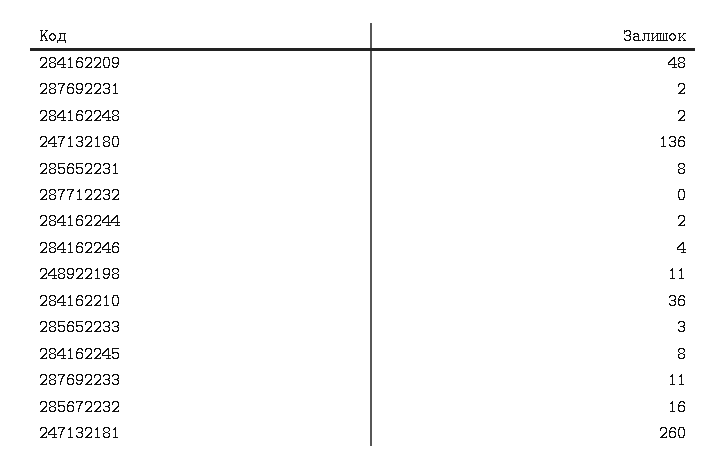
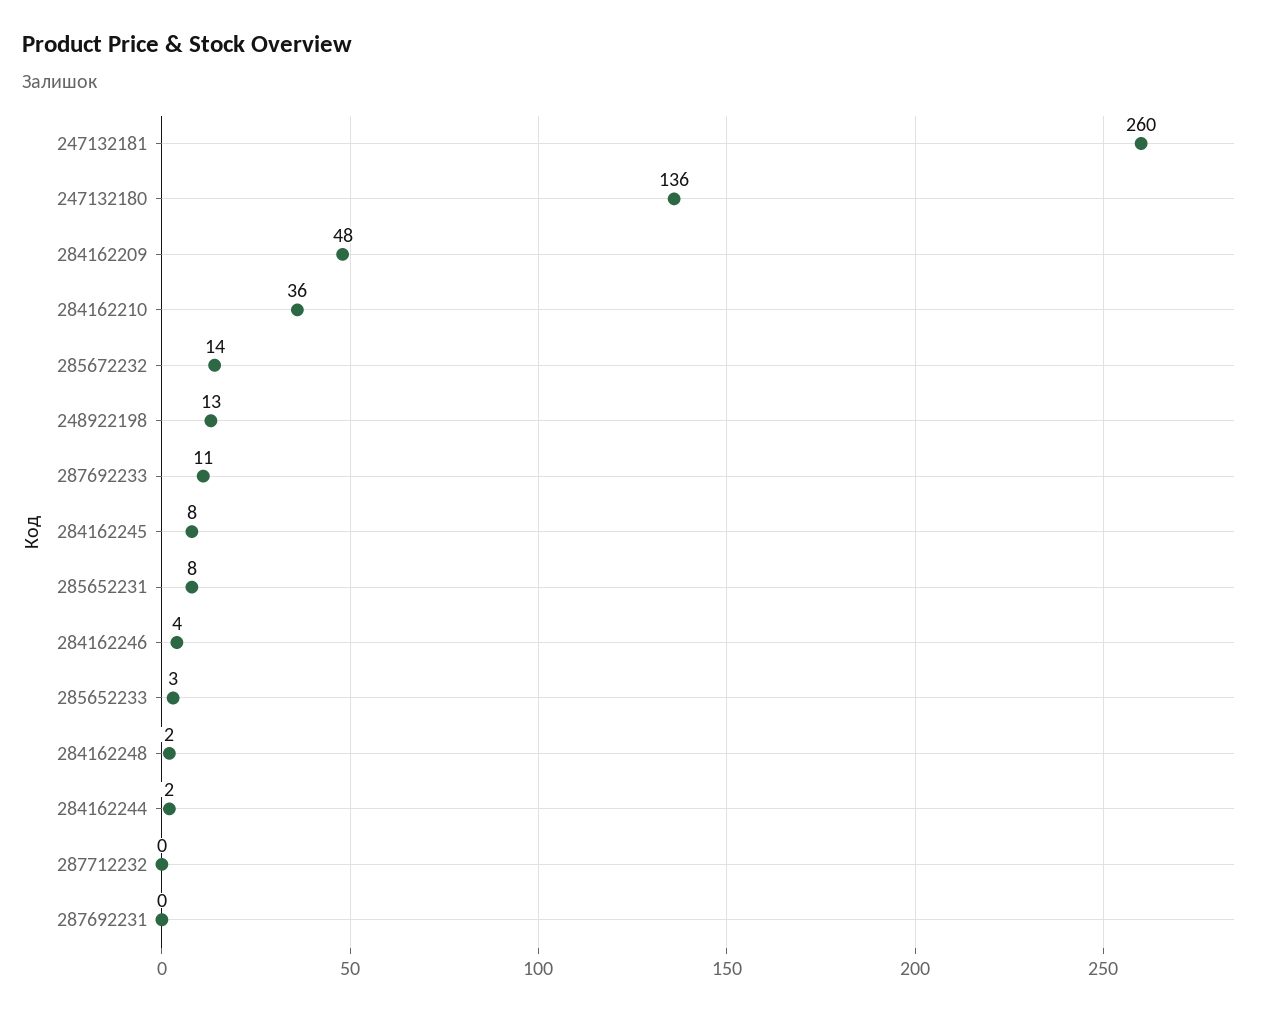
  {
    "284162209": 48,
-   "287692231": 2,
+   "287692231": 0,
    "284162248": 2,
    "247132180": 136,
    "285652231": 8,
    "287712232": 0,
    "284162244": 2,
    "284162246": 4,
-   "248922198": 11,
+   "248922198": 13,
    "284162210": 36,
    "285652233": 3,
    "284162245": 8,
    "287692233": 11,
-   "285672232": 16,
+   "285672232": 14,
    "247132181": 260
  }

